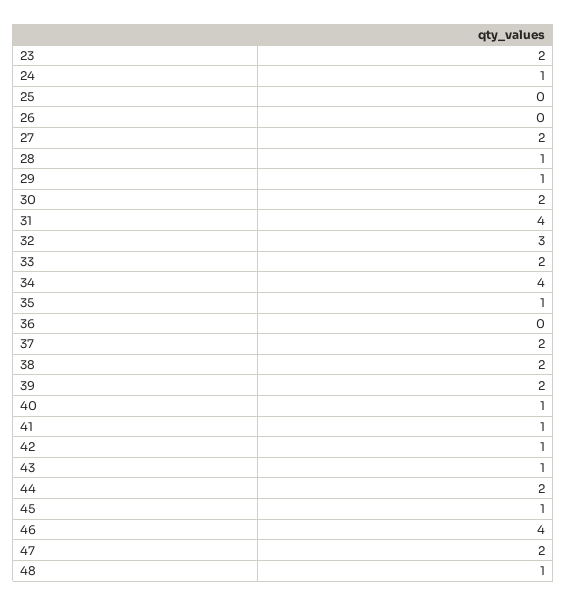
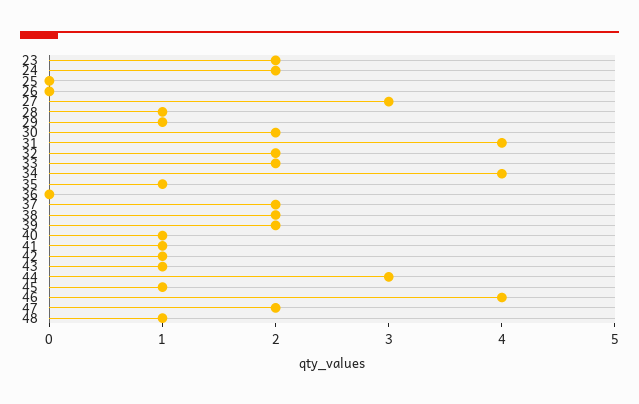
  {
    "23": 2,
-   "24": 1,
+   "24": 2,
    "25": 0,
    "26": 0,
-   "27": 2,
+   "27": 3,
    "28": 1,
    "29": 1,
    "30": 2,
    "31": 4,
-   "32": 3,
+   "32": 2,
    "33": 2,
    "34": 4,
    "35": 1,
    "36": 0,
    "37": 2,
    "38": 2,
    "39": 2,
    "40": 1,
    "41": 1,
    "42": 1,
    "43": 1,
-   "44": 2,
+   "44": 3,
    "45": 1,
    "46": 4,
    "47": 2,
    "48": 1
  }

